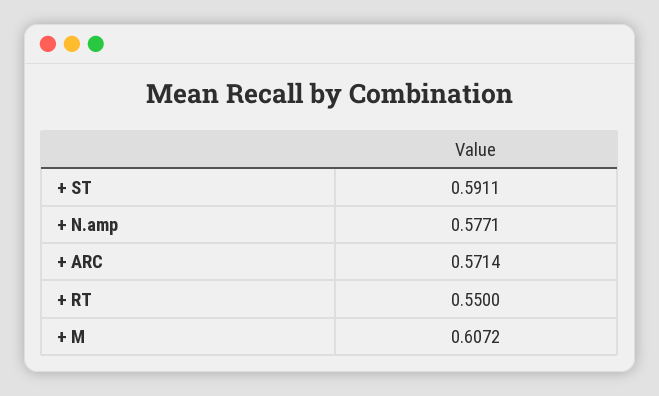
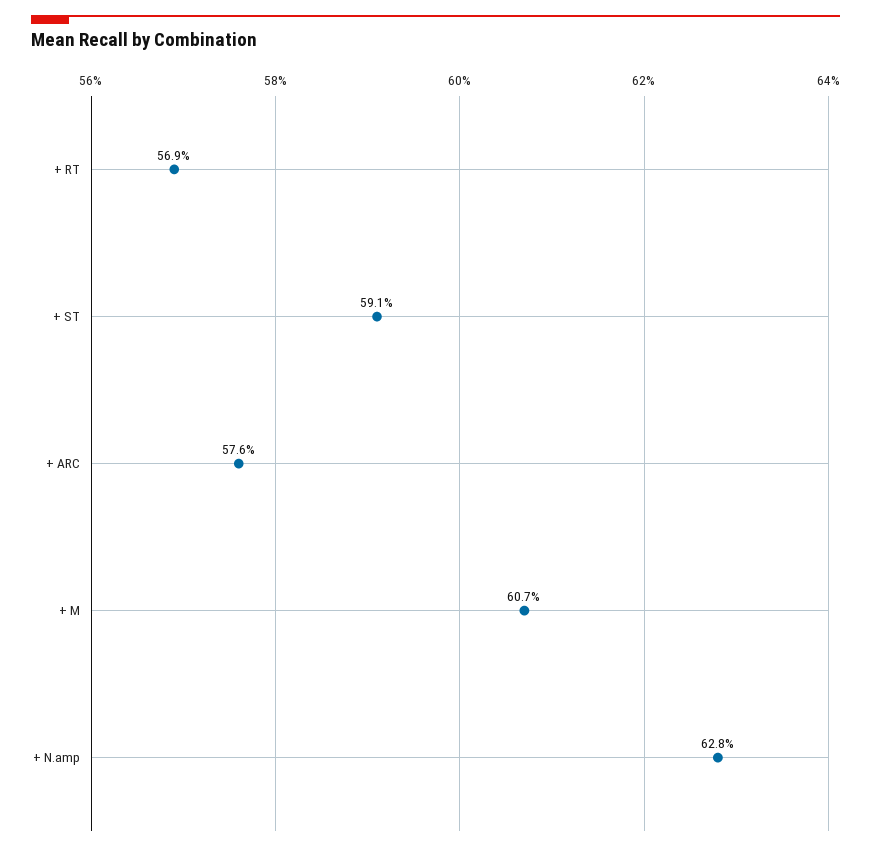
  {
    "+ ST": 0.5911,
-   "+ N.amp": 0.5771,
+   "+ N.amp": 0.628,
-   "+ ARC": 0.5714,
+   "+ ARC": 0.576,
-   "+ RT": 0.55,
+   "+ RT": 0.569,
    "+ M": 0.6072
  }

